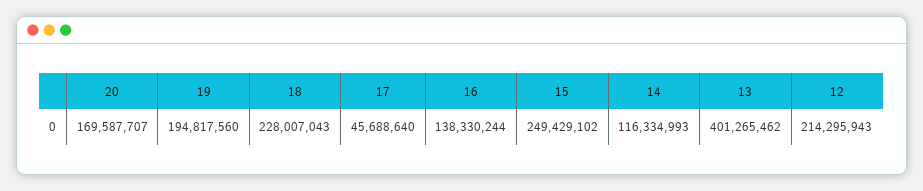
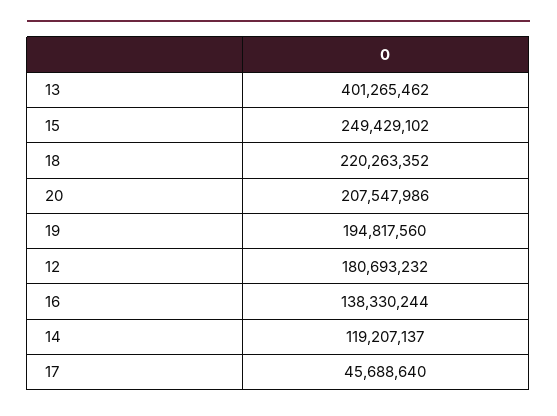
  {
-   "20": 169587707,
+   "20": 207547986,
    "19": 194817560,
-   "18": 228007043,
+   "18": 220263352,
    "17": 45688640,
    "16": 138330244,
    "15": 249429102,
-   "14": 116334993,
+   "14": 119207137,
    "13": 401265462,
-   "12": 214295943
+   "12": 180693232
  }

